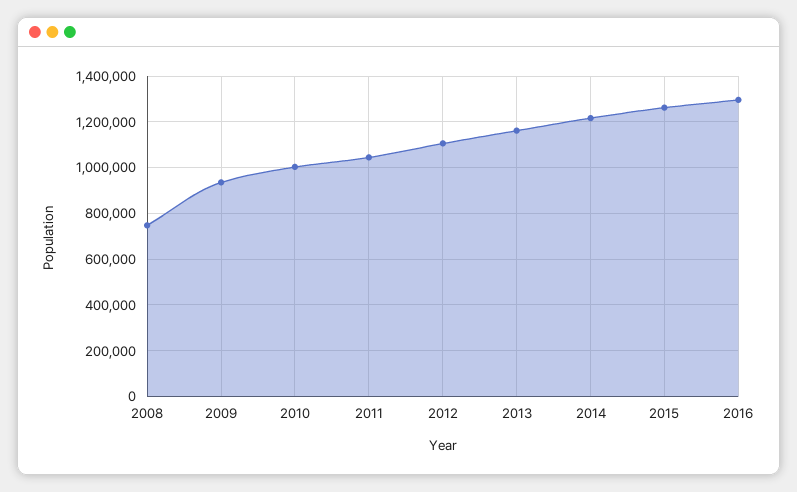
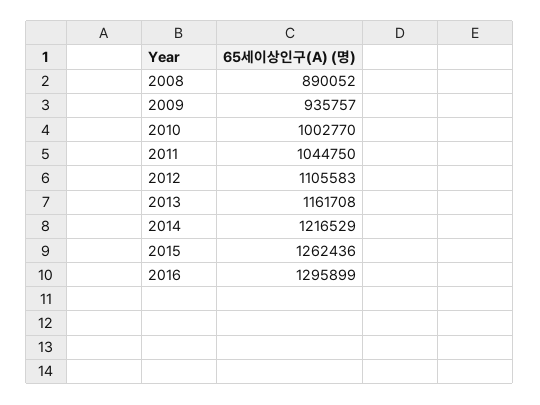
  {
-   "2008": 750000,
+   "2008": 890052,
    "2009": 935757,
    "2010": 1002770,
    "2011": 1044750,
    "2012": 1105583,
    "2013": 1161708,
    "2014": 1216529,
    "2015": 1262436,
    "2016": 1295899
  }

